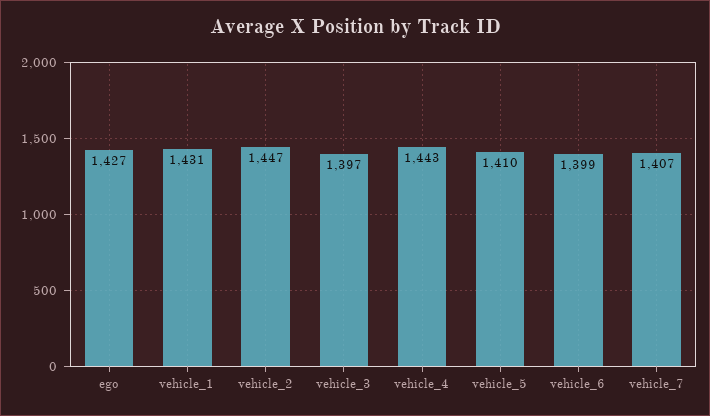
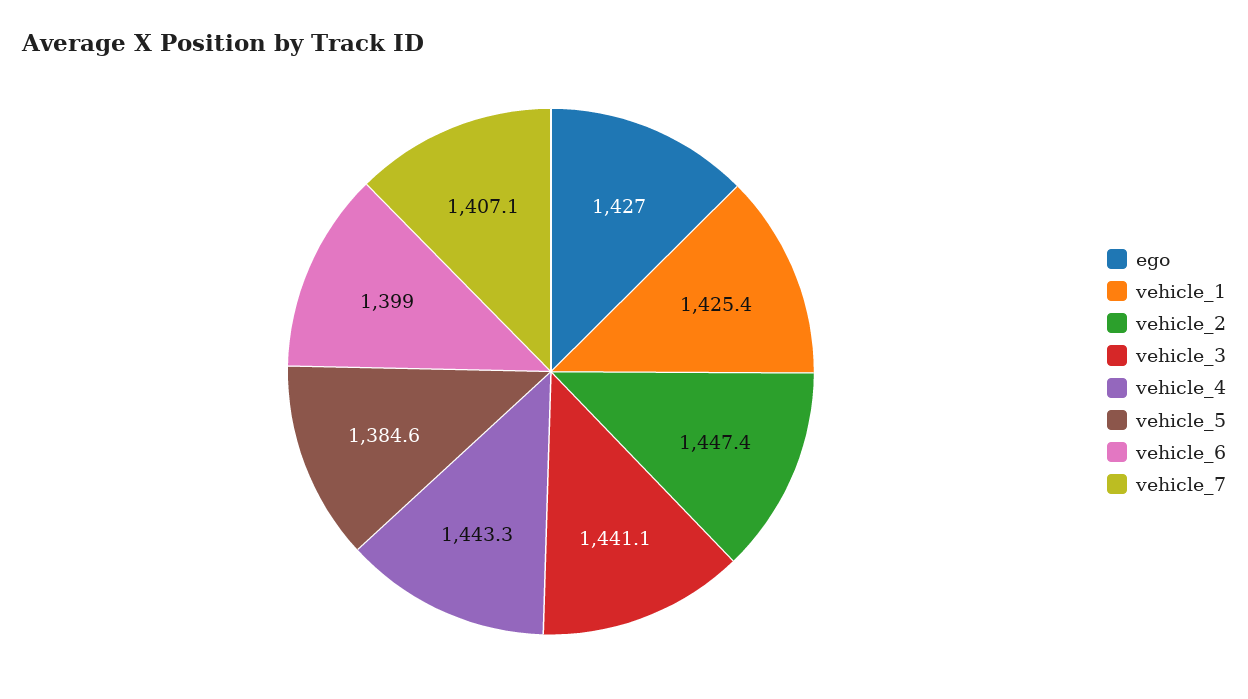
  {
    "ego": 1427,
-   "vehicle_1": 1431,
+   "vehicle_1": 1425.4,
    "vehicle_2": 1447.4,
-   "vehicle_3": 1397,
+   "vehicle_3": 1441.1,
    "vehicle_4": 1443.3,
-   "vehicle_5": 1410,
+   "vehicle_5": 1384.6,
    "vehicle_6": 1399,
    "vehicle_7": 1407.1
  }

